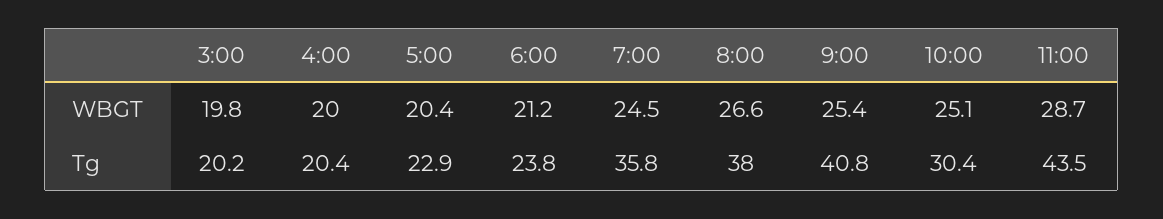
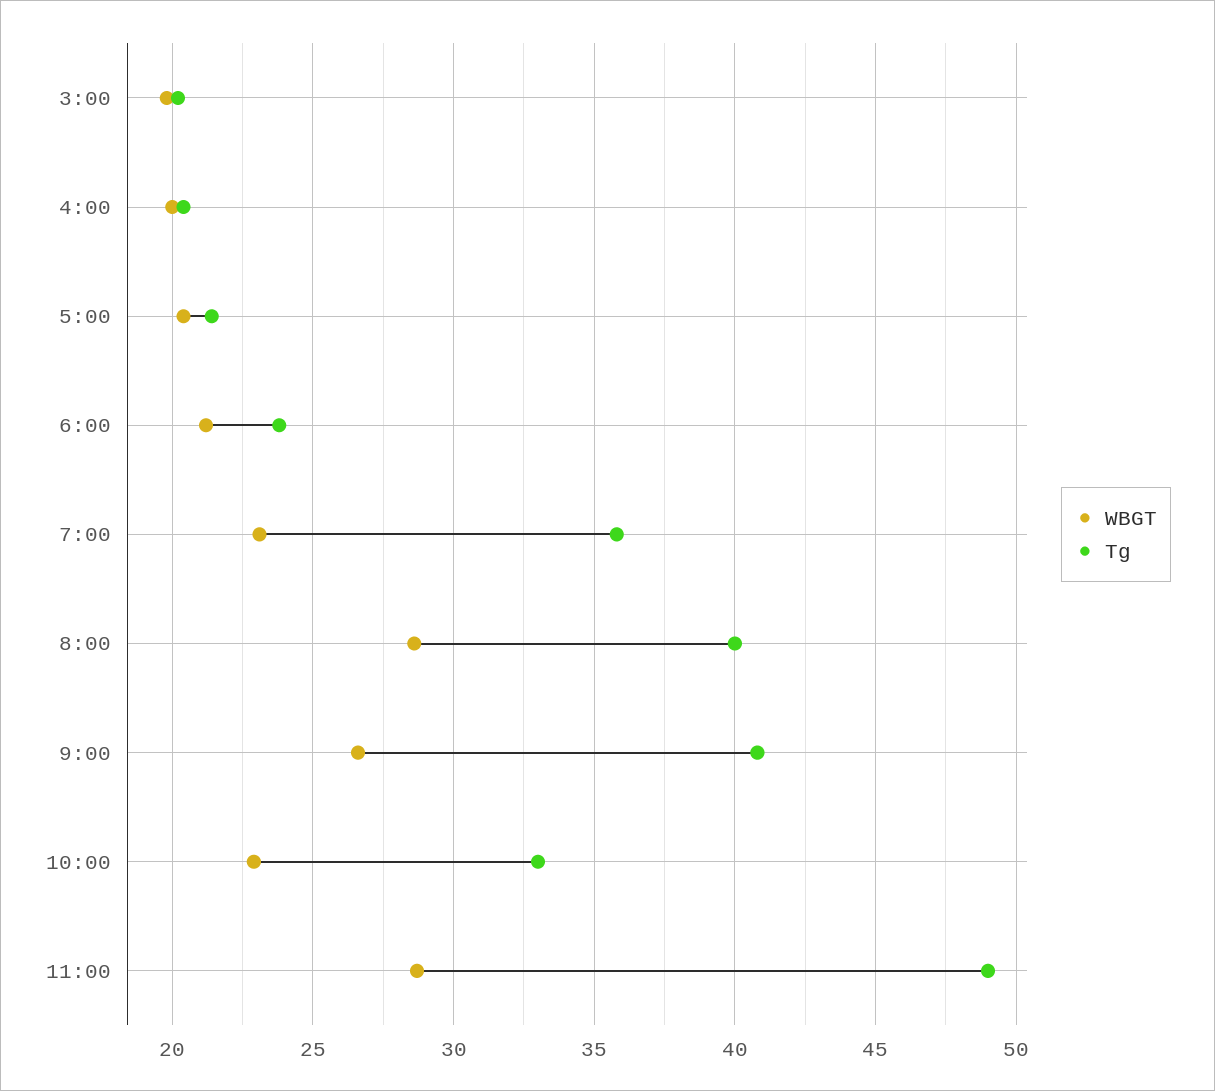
  {
    "WBGT": {
      "3:00": 19.8,
      "4:00": 20,
      "5:00": 20.4,
      "6:00": 21.2,
-     "7:00": 24.5,
+     "7:00": 23,
-     "8:00": 26.6,
+     "8:00": 28.5,
-     "9:00": 25.4,
+     "9:00": 26.5,
-     "10:00": 25.1,
+     "10:00": 23,
      "11:00": 28.7
    },
    "Tg": {
      "3:00": 20.2,
      "4:00": 20.4,
-     "5:00": 22.9,
+     "5:00": 21.5,
      "6:00": 23.8,
      "7:00": 35.8,
-     "8:00": 38,
+     "8:00": 40,
      "9:00": 40.8,
-     "10:00": 30.4,
+     "10:00": 33,
-     "11:00": 43.5
+     "11:00": 49
    }
  }

